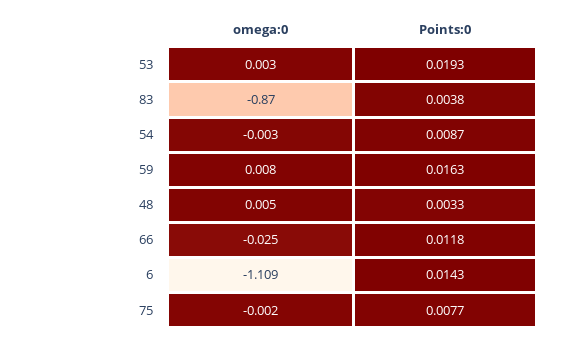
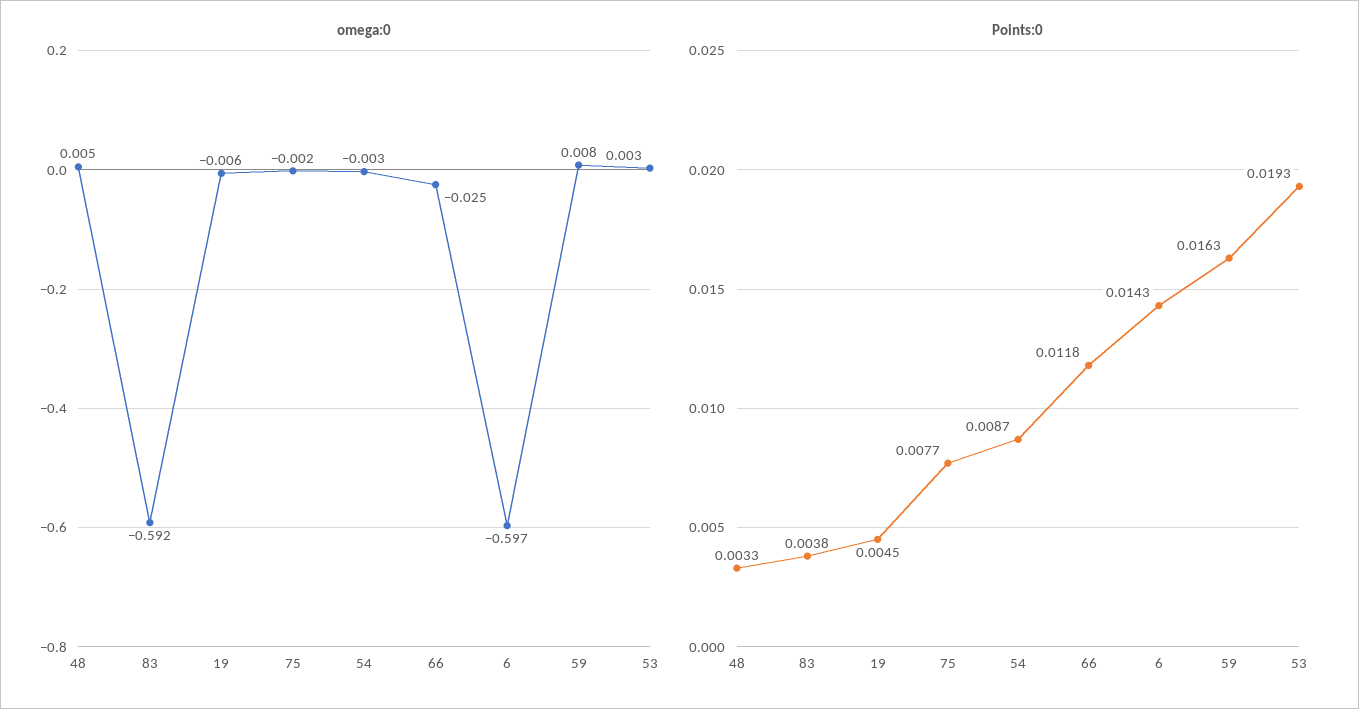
  {
    "omega:0": {
      "53": 0.003,
-     "83": -0.87,
+     "83": -0.592,
      "54": -0.003,
      "59": 0.008,
      "48": 0.005,
      "66": -0.025,
-     "6": -1.109,
+     "6": -0.597,
-     "75": -0.002
+     "75": -0.002,
+     "19": -0.006
    },
    "Points:0": {
      "53": 0.0193,
      "83": 0.0038,
      "54": 0.0087,
      "59": 0.0163,
      "48": 0.0033,
      "66": 0.0118,
      "6": 0.0143,
-     "75": 0.0077
+     "75": 0.0077,
+     "19": 0.0045
    }
  }

